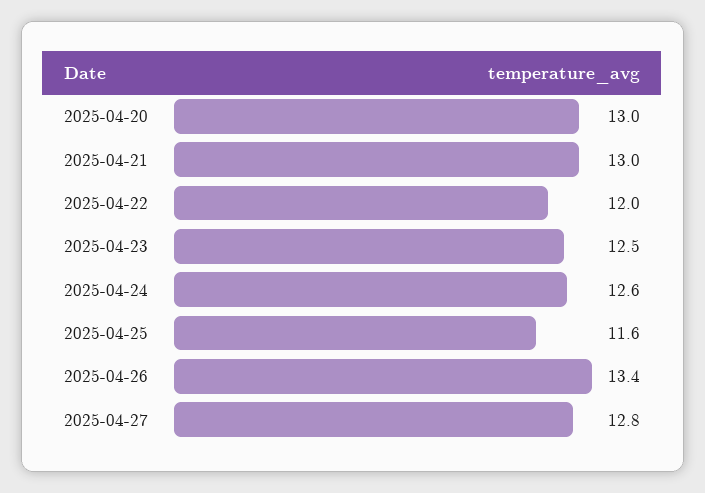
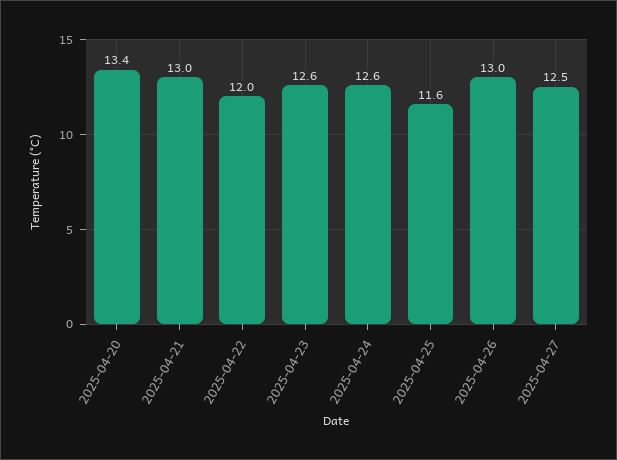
  {
-   "2025-04-20": 13,
+   "2025-04-20": 13.4,
    "2025-04-21": 13,
    "2025-04-22": 12,
-   "2025-04-23": 12.5,
+   "2025-04-23": 12.6,
    "2025-04-24": 12.6,
    "2025-04-25": 11.6,
-   "2025-04-26": 13.4,
+   "2025-04-26": 13,
-   "2025-04-27": 12.8
+   "2025-04-27": 12.5
  }

